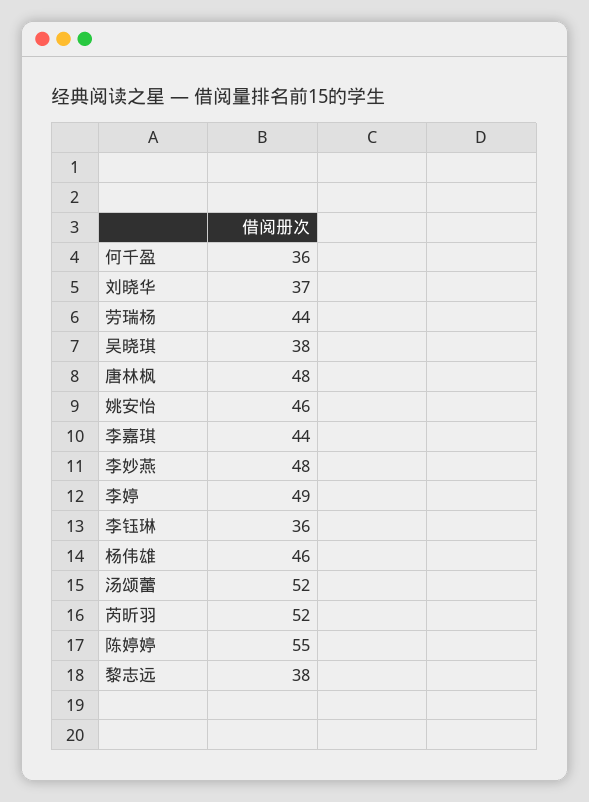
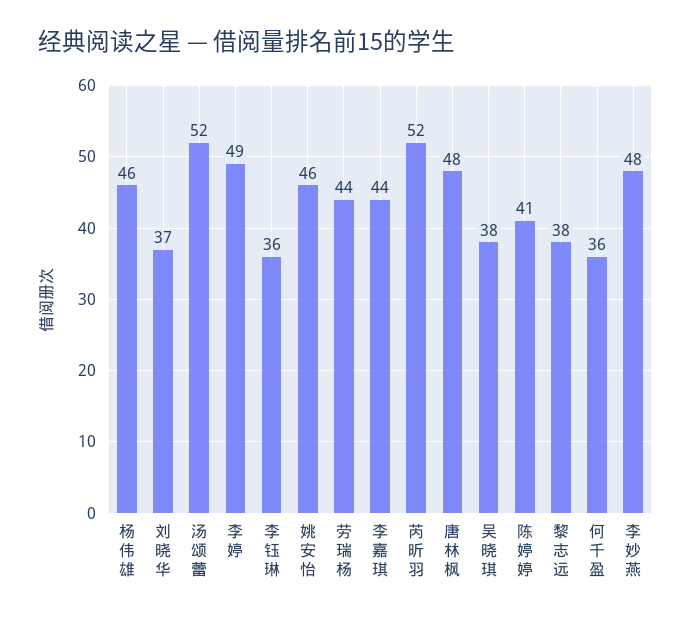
  {
    "何千盈": 36,
    "刘晓华": 37,
    "劳瑞杨": 44,
    "吴晓琪": 38,
    "唐林枫": 48,
    "姚安怡": 46,
    "李嘉琪": 44,
    "李妙燕": 48,
    "李婷": 49,
    "李钰琳": 36,
    "杨伟雄": 46,
    "汤颂蕾": 52,
    "芮昕羽": 52,
-   "陈婷婷": 55,
+   "陈婷婷": 41,
    "黎志远": 38
  }

